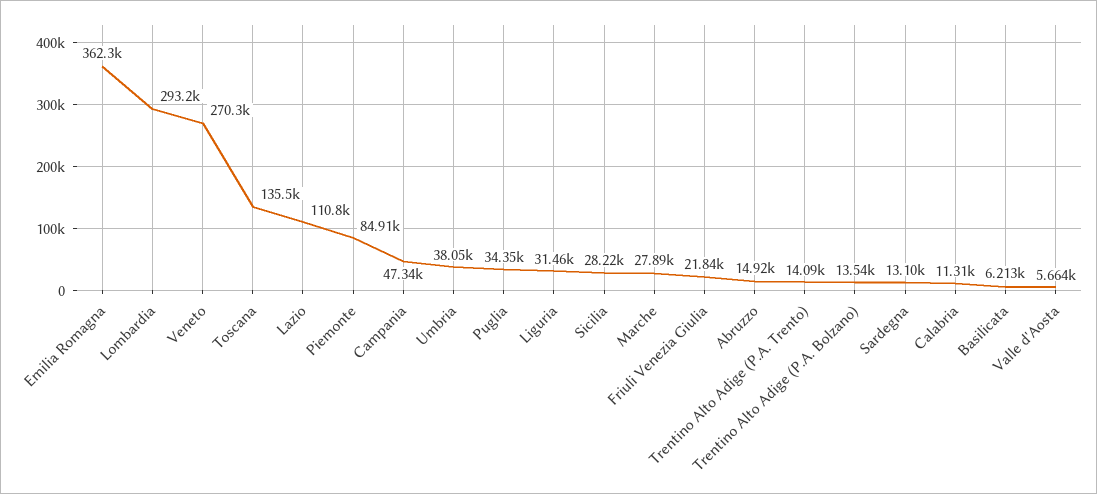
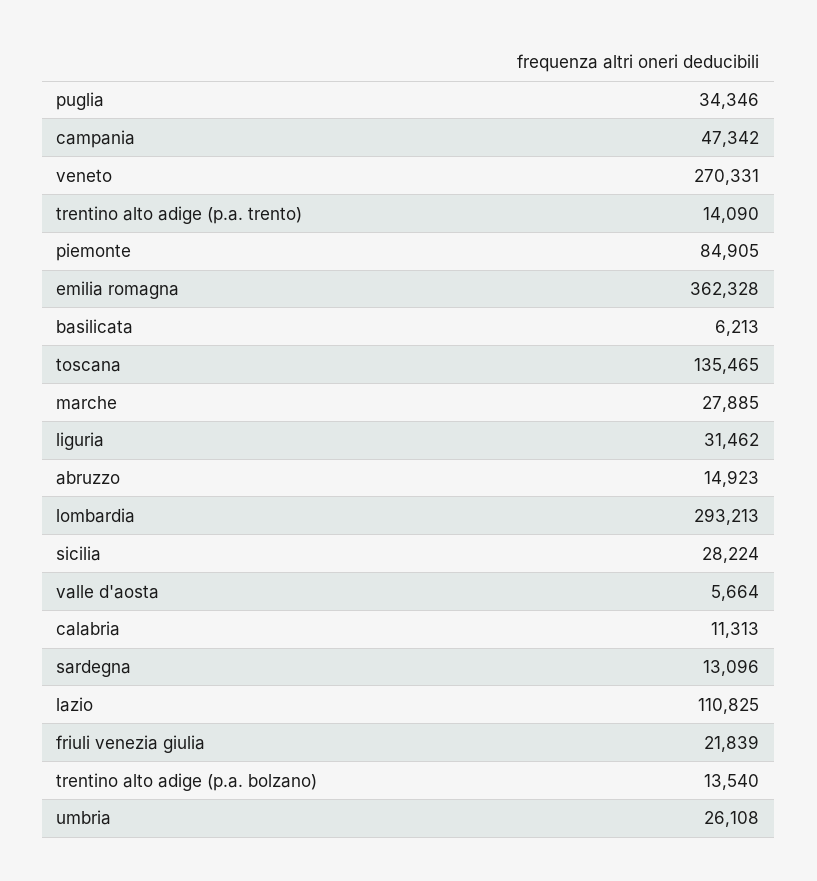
  {
    "Emilia Romagna": 362328,
    "Lombardia": 293213,
    "Veneto": 270331,
    "Toscana": 135465,
    "Lazio": 110825,
    "Piemonte": 84905,
    "Campania": 47342,
-   "Umbria": 38050,
+   "Umbria": 26108,
    "Puglia": 34346,
    "Liguria": 31462,
    "Sicilia": 28224,
    "Marche": 27885,
    "Friuli Venezia Giulia": 21839,
    "Abruzzo": 14923,
    "Trentino Alto Adige (P.A. Trento)": 14090,
    "Trentino Alto Adige (P.A. Bolzano)": 13540,
    "Sardegna": 13096,
    "Calabria": 11313,
    "Basilicata": 6213,
    "Valle d'Aosta": 5664
  }

